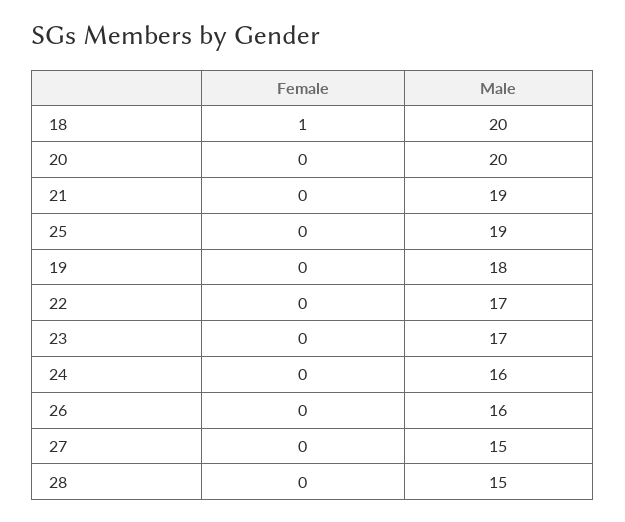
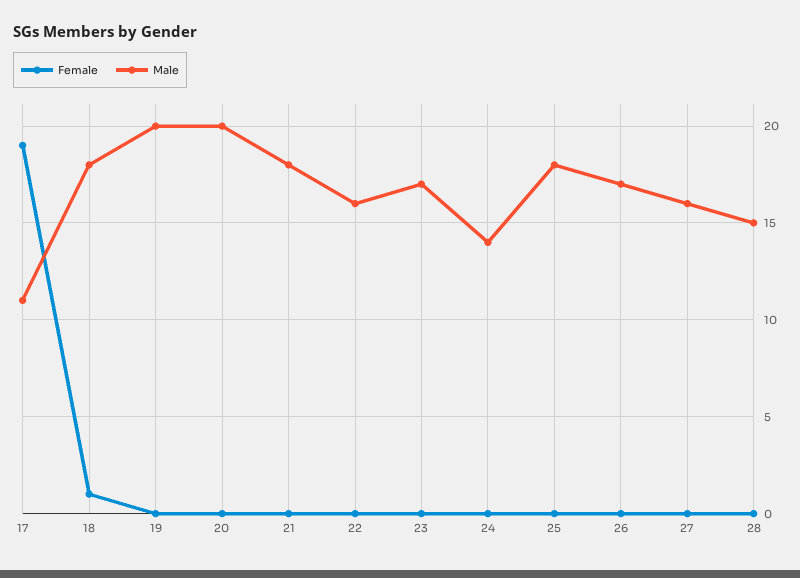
  {
    "Female": {
      "18": 1,
      "20": 0,
      "21": 0,
      "25": 0,
      "19": 0,
      "22": 0,
      "23": 0,
      "24": 0,
      "26": 0,
      "27": 0,
-     "28": 0
+     "28": 0,
+     "17": 19
    },
    "Male": {
-     "18": 20,
+     "18": 18,
      "20": 20,
-     "21": 19,
+     "21": 18,
-     "25": 19,
+     "25": 18,
-     "19": 18,
+     "19": 20,
-     "22": 17,
+     "22": 16,
      "23": 17,
-     "24": 16,
+     "24": 14,
-     "26": 16,
+     "26": 17,
-     "27": 15,
+     "27": 16,
-     "28": 15
+     "28": 15,
+     "17": 11
    }
  }

